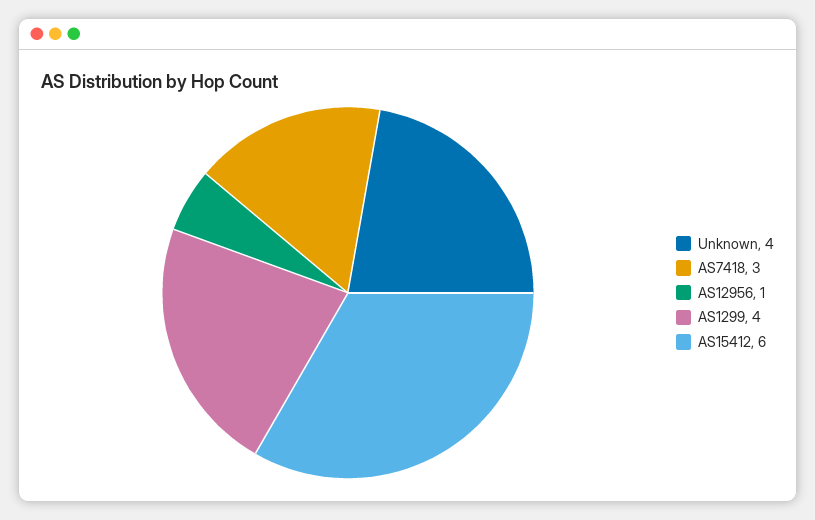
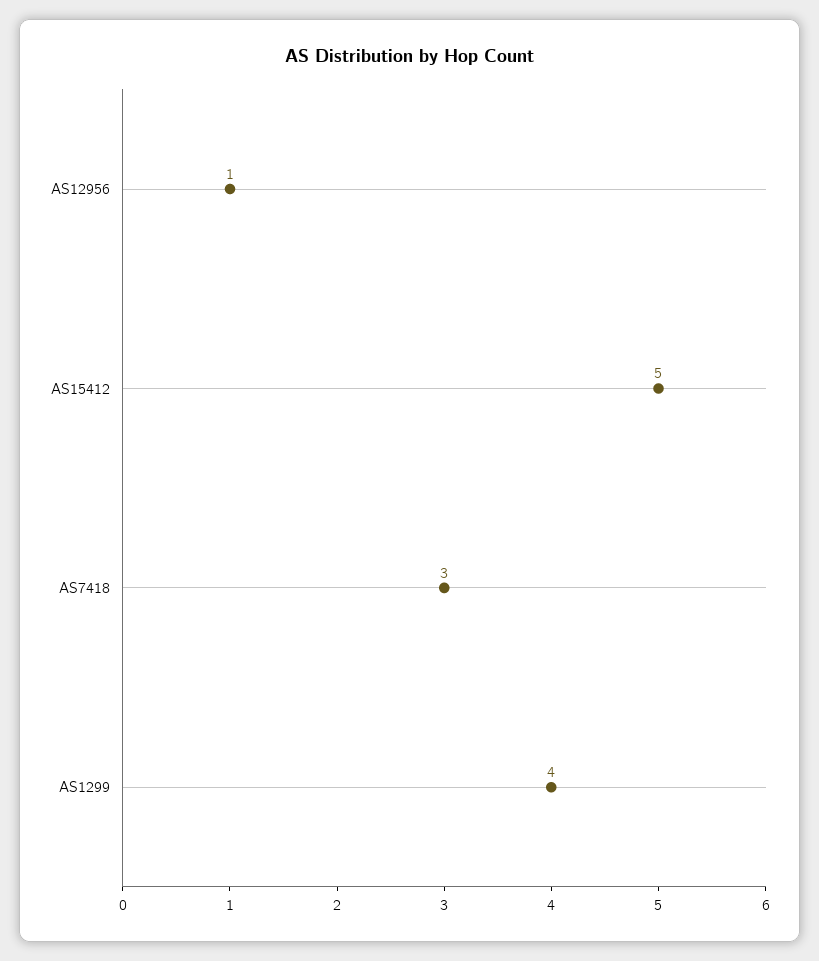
  {
-   "Unknown": 4,
    "AS7418": 3,
    "AS12956": 1,
    "AS1299": 4,
-   "AS15412": 6
+   "AS15412": 5
  }

